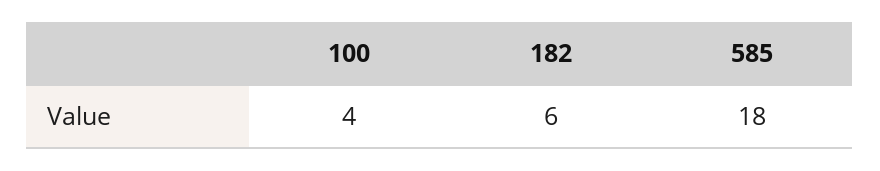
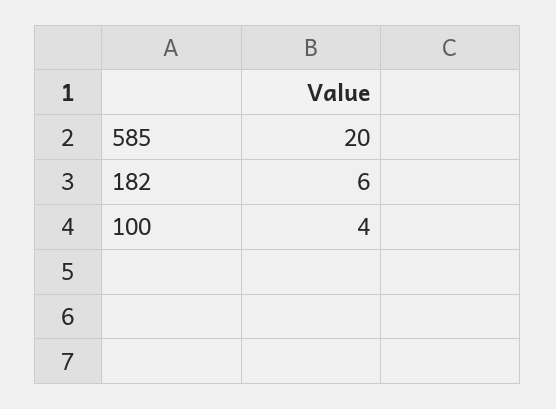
  {
    "100": 4,
    "182": 6,
-   "585": 18
+   "585": 20
  }

